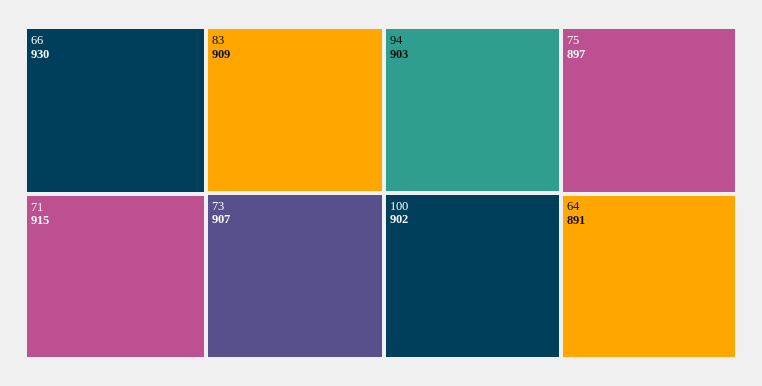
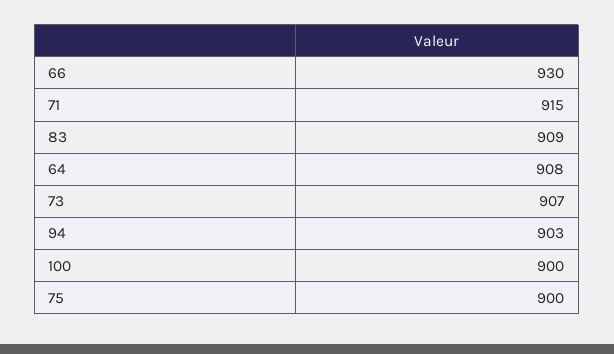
  {
    "66": 930,
    "71": 915,
    "83": 909,
    "73": 907,
    "94": 903,
-   "100": 902,
+   "100": 900,
-   "75": 897,
+   "75": 900,
-   "64": 891
+   "64": 908
  }

